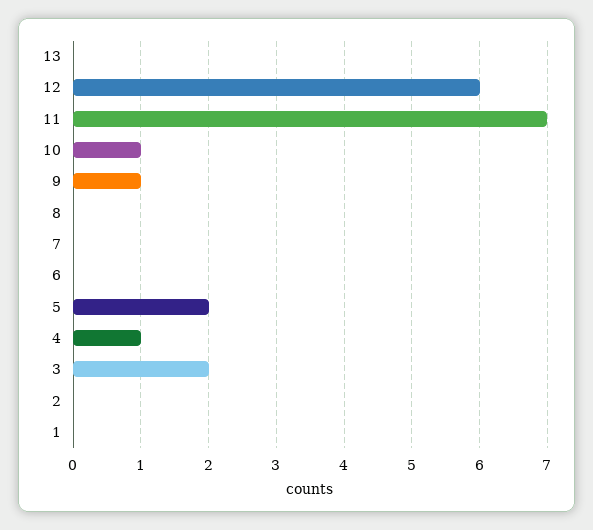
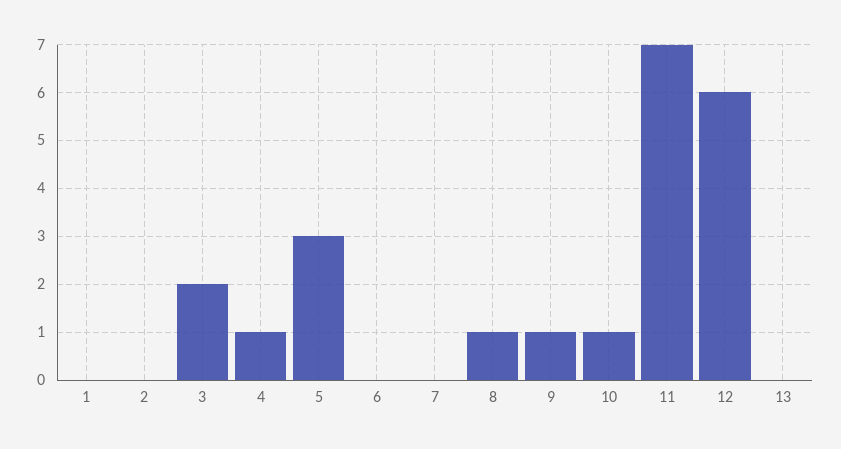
  {
    "13": 0,
    "12": 6,
    "11": 7,
    "10": 1,
    "9": 1,
-   "8": 0,
+   "8": 1,
    "7": 0,
    "6": 0,
-   "5": 2,
+   "5": 3,
    "4": 1,
    "3": 2,
    "2": 0,
    "1": 0
  }

